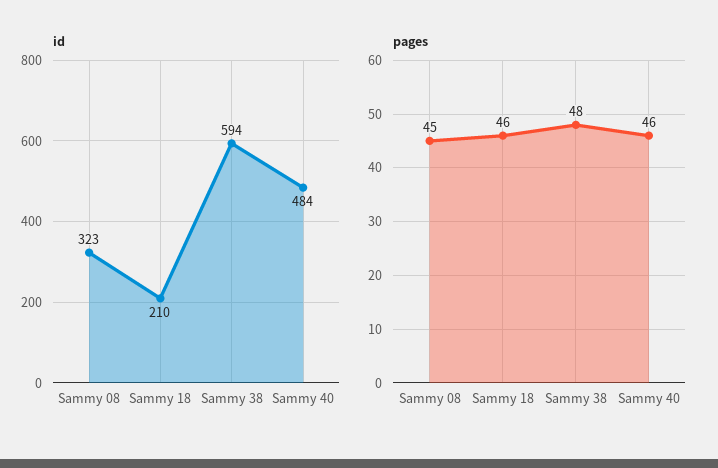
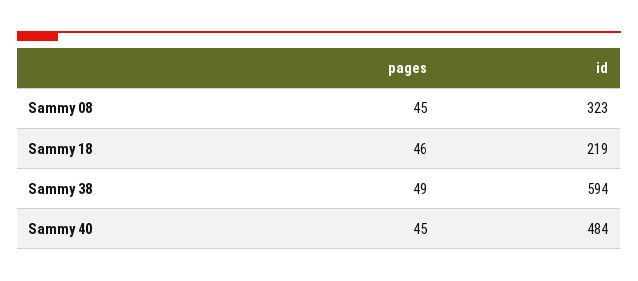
  {
    "id": {
      "Sammy 08": 323,
-     "Sammy 18": 210,
+     "Sammy 18": 219,
      "Sammy 38": 594,
      "Sammy 40": 484
    },
    "pages": {
      "Sammy 08": 45,
      "Sammy 18": 46,
-     "Sammy 38": 48,
+     "Sammy 38": 49,
-     "Sammy 40": 46
+     "Sammy 40": 45
    }
  }

